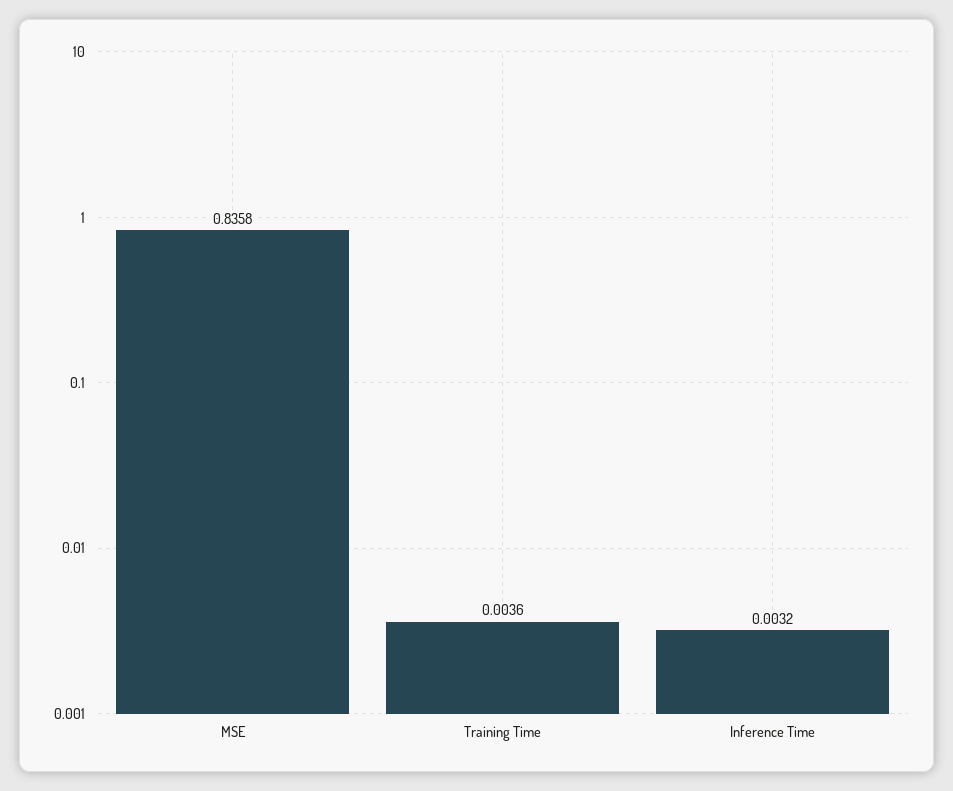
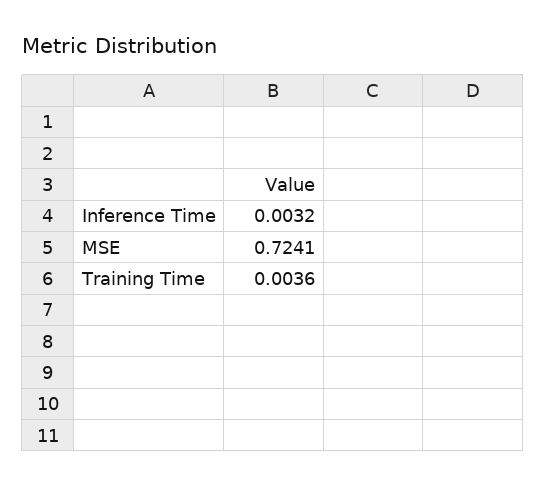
  {
-   "MSE": 0.8358,
+   "MSE": 0.7241,
    "Training Time": 0.0036,
    "Inference Time": 0.0032
  }

